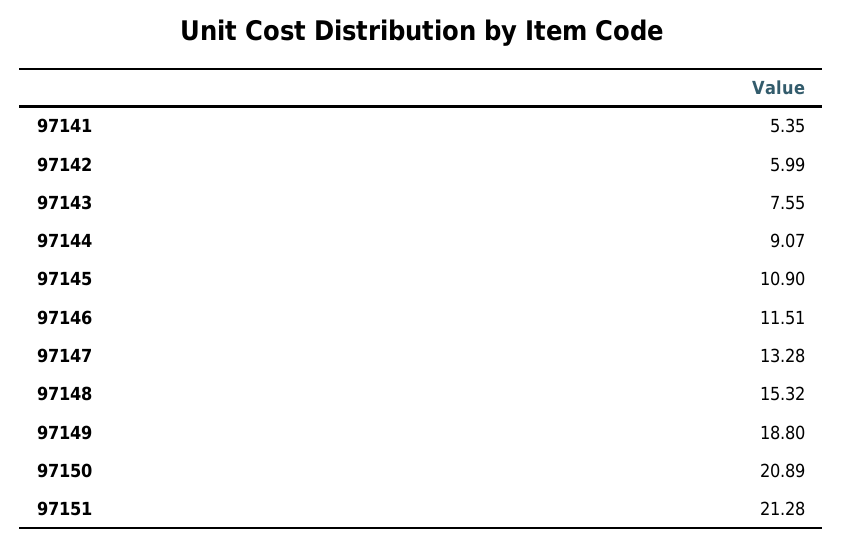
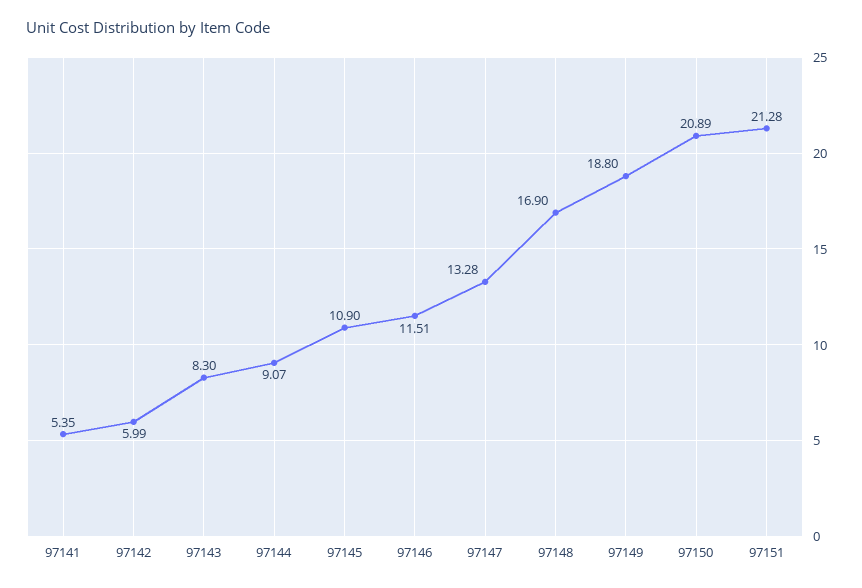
  {
    "97141": 5.35,
    "97142": 5.99,
-   "97143": 7.55,
+   "97143": 8.3,
    "97144": 9.07,
    "97145": 10.9,
    "97146": 11.51,
    "97147": 13.28,
-   "97148": 15.32,
+   "97148": 16.9,
    "97149": 18.8,
    "97150": 20.89,
    "97151": 21.28
  }

